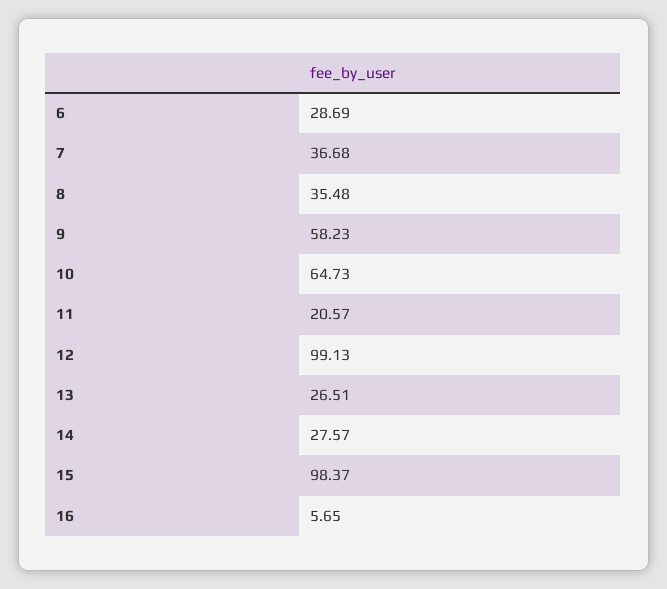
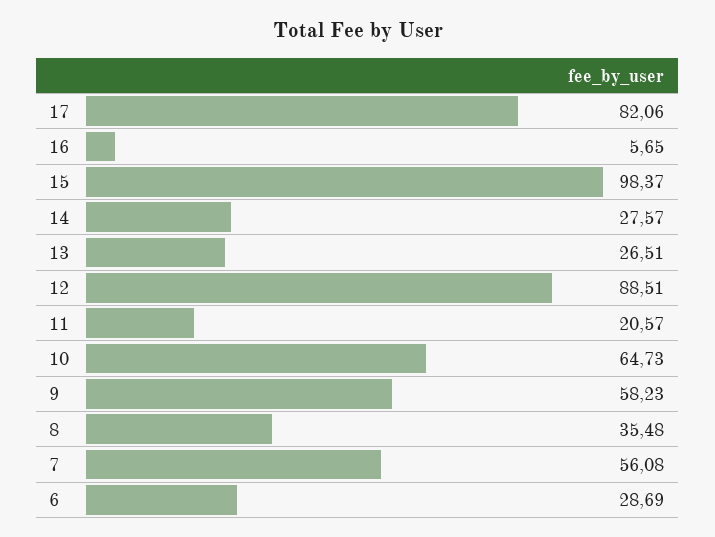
  {
    "6": 28.69,
-   "7": 36.68,
+   "7": 56.08,
    "8": 35.48,
    "9": 58.23,
    "10": 64.73,
    "11": 20.57,
-   "12": 99.13,
+   "12": 88.51,
    "13": 26.51,
    "14": 27.57,
    "15": 98.37,
-   "16": 5.65
+   "16": 5.65,
+   "17": 82.06
  }

